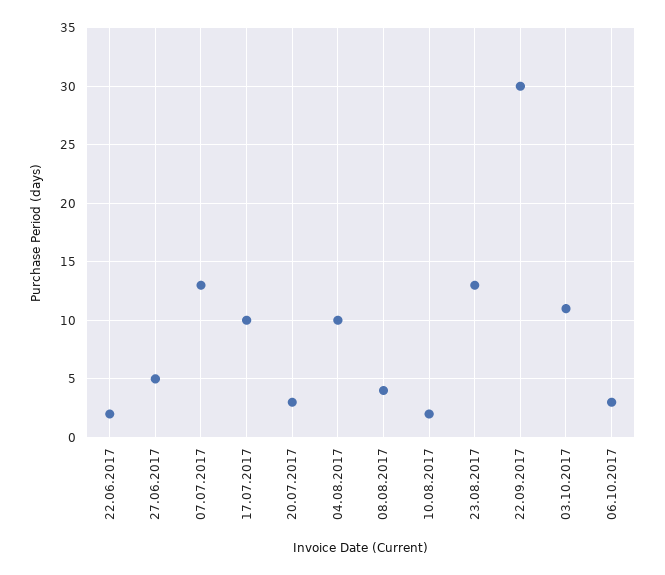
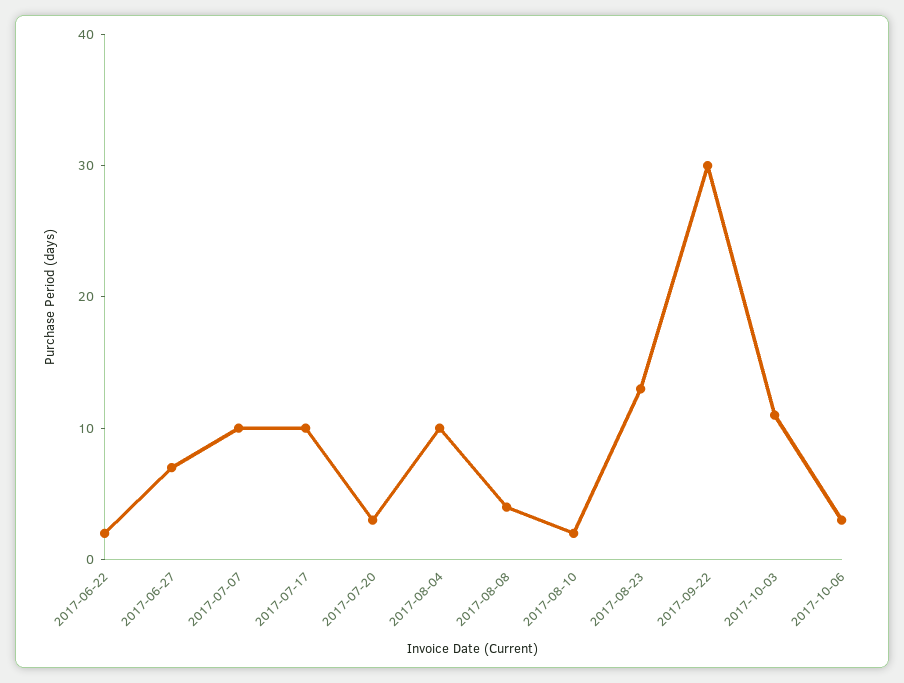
  {
    "22.06.2017": 2,
-   "27.06.2017": 5,
+   "27.06.2017": 7,
-   "07.07.2017": 13,
+   "07.07.2017": 10,
    "17.07.2017": 10,
    "20.07.2017": 3,
    "04.08.2017": 10,
    "08.08.2017": 4,
    "10.08.2017": 2,
    "23.08.2017": 13,
    "22.09.2017": 30,
    "03.10.2017": 11,
    "06.10.2017": 3
  }

